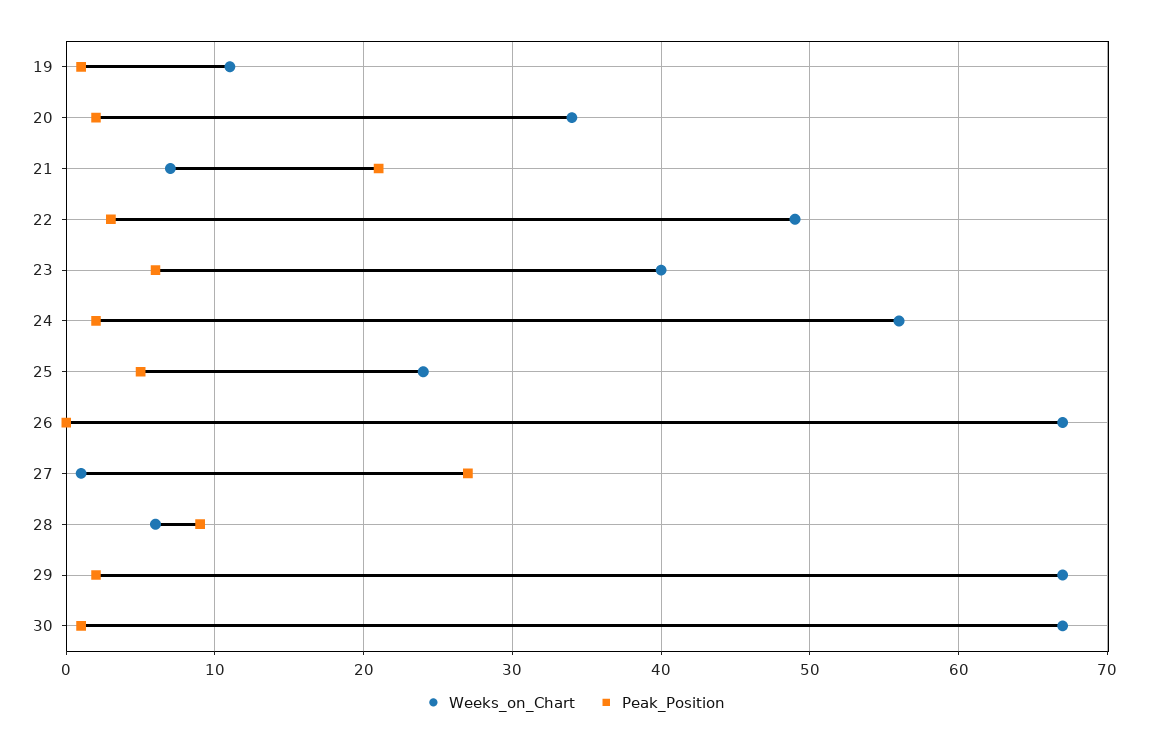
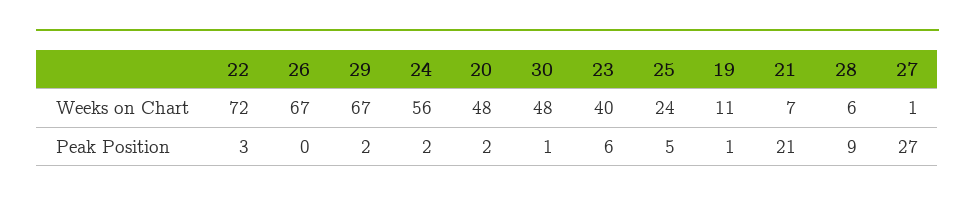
  {
    "Weeks_on_Chart": {
      "19": 11,
-     "20": 34,
+     "20": 48,
      "21": 7,
-     "22": 49,
+     "22": 72,
      "23": 40,
      "24": 56,
      "25": 24,
      "26": 67,
      "27": 1,
      "28": 6,
      "29": 67,
-     "30": 67
+     "30": 48
    },
    "Peak_Position": {
      "19": 1,
      "20": 2,
      "21": 21,
      "22": 3,
      "23": 6,
      "24": 2,
      "25": 5,
      "26": 0,
      "27": 27,
      "28": 9,
      "29": 2,
      "30": 1
    }
  }

